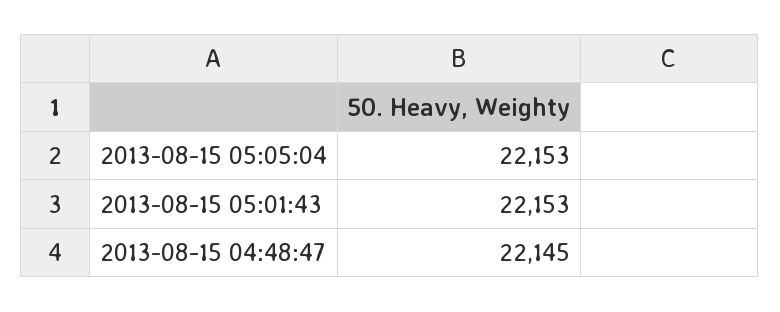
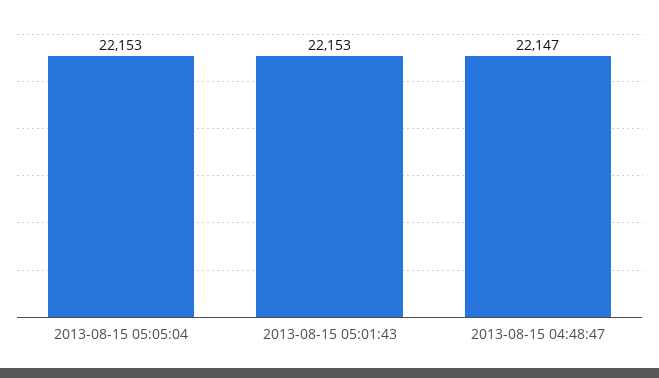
  {
    "2013-08-15 05:05:04": 22153,
    "2013-08-15 05:01:43": 22153,
-   "2013-08-15 04:48:47": 22145
+   "2013-08-15 04:48:47": 22147
  }

